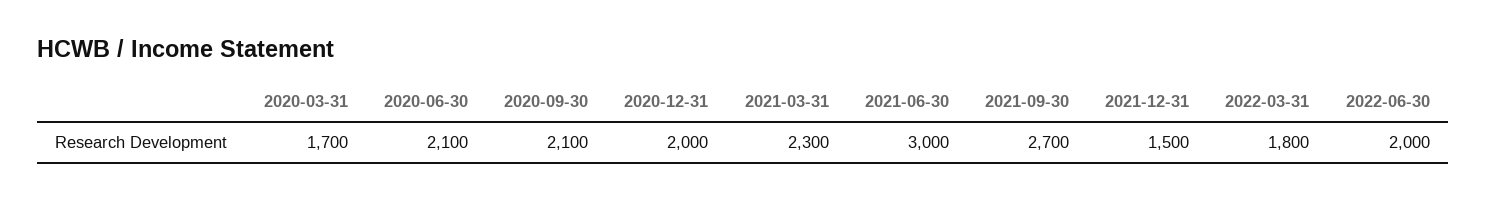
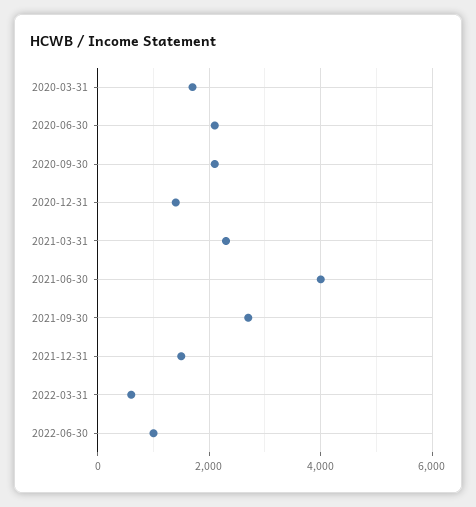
  {
    "2020-03-31": 1700,
    "2020-06-30": 2100,
    "2020-09-30": 2100,
-   "2020-12-31": 2000,
+   "2020-12-31": 1400,
    "2021-03-31": 2300,
-   "2021-06-30": 3000,
+   "2021-06-30": 4000,
    "2021-09-30": 2700,
    "2021-12-31": 1500,
-   "2022-03-31": 1800,
+   "2022-03-31": 600,
-   "2022-06-30": 2000
+   "2022-06-30": 1000
  }

